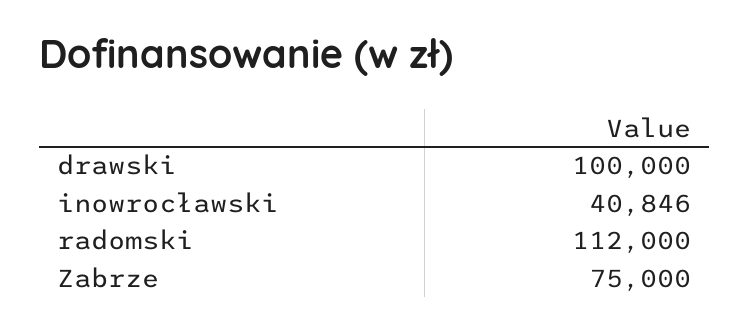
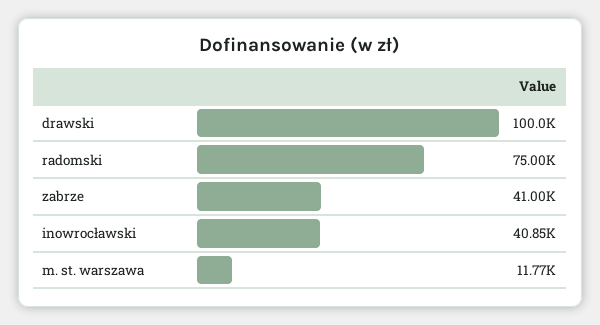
  {
    "drawski": 100000,
    "inowrocławski": 40846,
-   "radomski": 112000,
+   "radomski": 75000,
-   "Zabrze": 75000
+   "Zabrze": 41000,
+   "m. st. warszawa": 11770
  }

